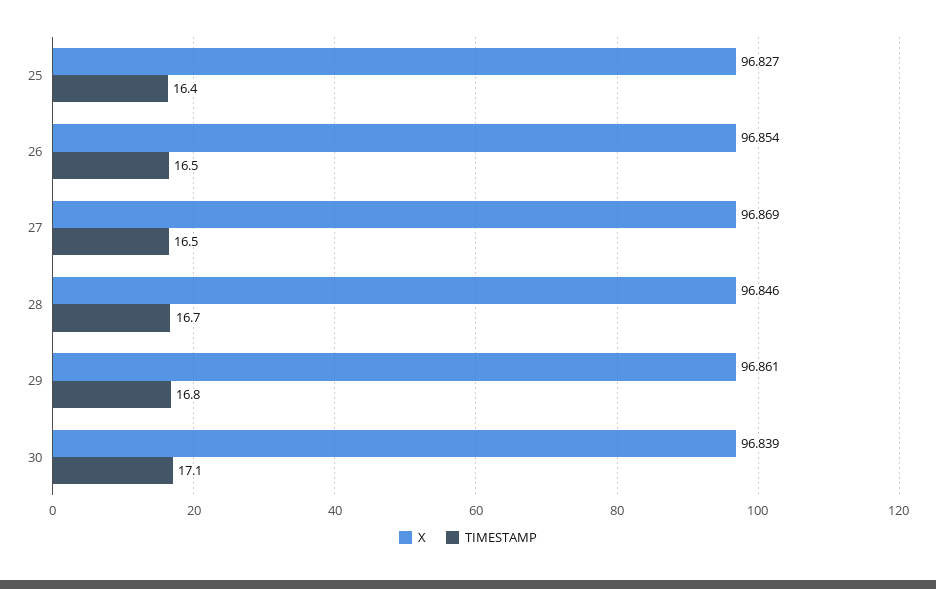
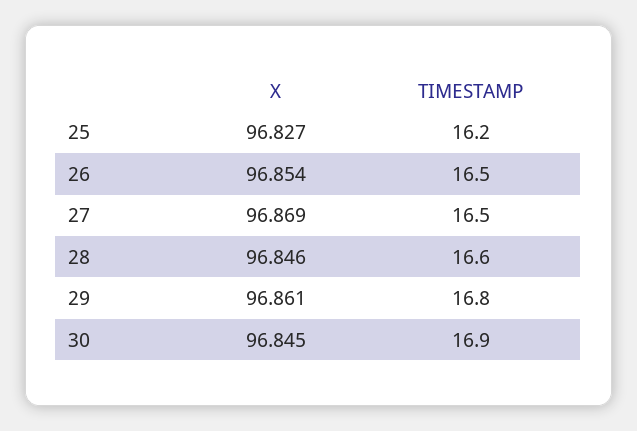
  {
    "X": {
      "25": 96.827,
      "26": 96.854,
      "27": 96.869,
      "28": 96.846,
      "29": 96.861,
-     "30": 96.839
+     "30": 96.845
    },
    "TIMESTAMP": {
-     "25": 16.4,
+     "25": 16.2,
      "26": 16.5,
      "27": 16.5,
-     "28": 16.7,
+     "28": 16.6,
      "29": 16.8,
-     "30": 17.1
+     "30": 16.9
    }
  }

